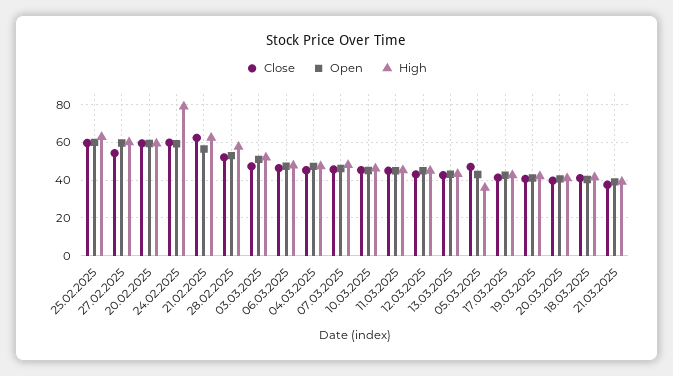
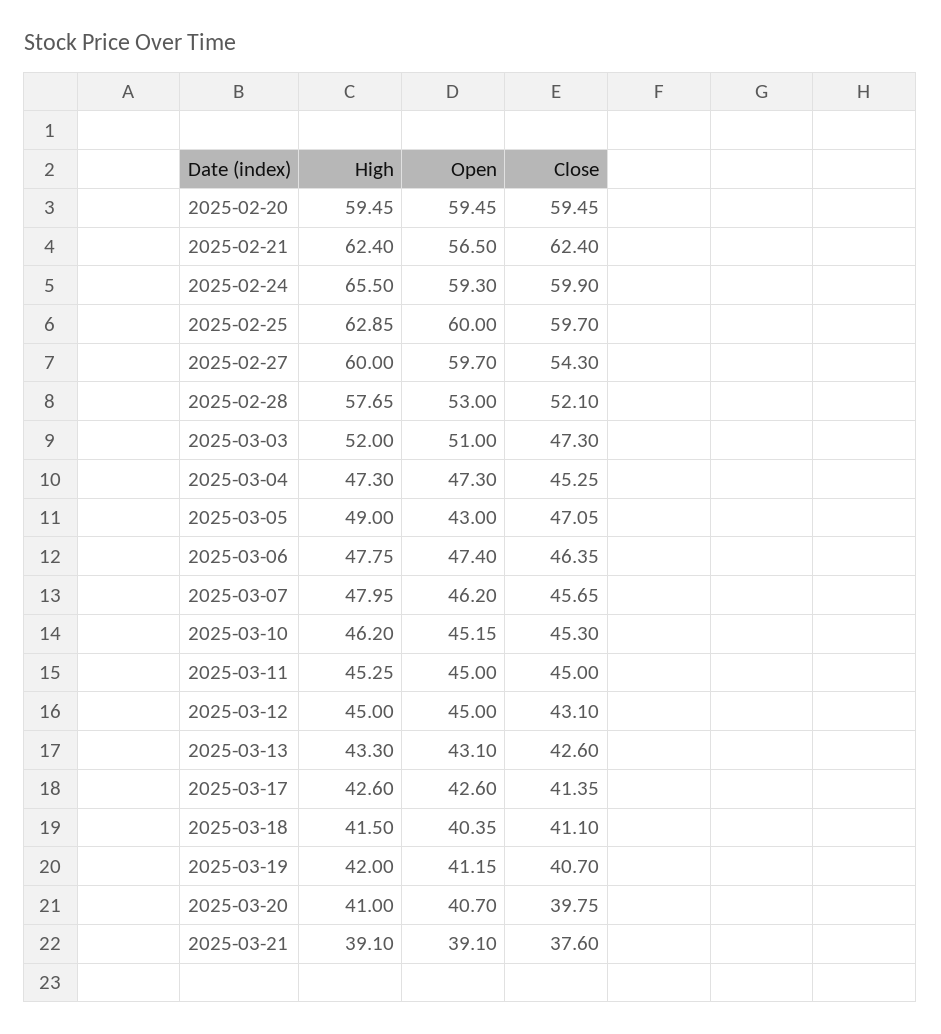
  {
    "Close": {
      "25.02.2025": 59.7,
      "27.02.2025": 54.3,
      "20.02.2025": 59.45,
      "24.02.2025": 59.9,
      "21.02.2025": 62.4,
      "28.02.2025": 52.1,
      "03.03.2025": 47.3,
      "06.03.2025": 46.35,
      "04.03.2025": 45.25,
      "07.03.2025": 45.65,
      "10.03.2025": 45.3,
      "11.03.2025": 45,
      "12.03.2025": 43.1,
      "13.03.2025": 42.6,
      "05.03.2025": 47.05,
      "17.03.2025": 41.35,
      "19.03.2025": 40.7,
      "20.03.2025": 39.75,
      "18.03.2025": 41.1,
      "21.03.2025": 37.6
    },
    "Open": {
      "25.02.2025": 60,
      "27.02.2025": 59.7,
      "20.02.2025": 59.45,
      "24.02.2025": 59.3,
      "21.02.2025": 56.5,
      "28.02.2025": 53,
      "03.03.2025": 51,
      "06.03.2025": 47.4,
      "04.03.2025": 47.3,
      "07.03.2025": 46.2,
      "10.03.2025": 45.15,
      "11.03.2025": 45,
      "12.03.2025": 45,
      "13.03.2025": 43.1,
      "05.03.2025": 43,
      "17.03.2025": 42.6,
      "19.03.2025": 41.15,
      "20.03.2025": 40.7,
      "18.03.2025": 40.35,
      "21.03.2025": 39.1
    },
    "High": {
      "25.02.2025": 62.85,
      "27.02.2025": 60,
      "20.02.2025": 59.45,
-     "24.02.2025": 80,
+     "24.02.2025": 65.5,
      "21.02.2025": 62.4,
      "28.02.2025": 57.65,
      "03.03.2025": 52,
      "06.03.2025": 47.75,
      "04.03.2025": 47.3,
      "07.03.2025": 47.95,
      "10.03.2025": 46.2,
      "11.03.2025": 45.25,
      "12.03.2025": 45,
      "13.03.2025": 43.3,
-     "05.03.2025": 35,
+     "05.03.2025": 49,
      "17.03.2025": 42.6,
      "19.03.2025": 42,
      "20.03.2025": 41,
      "18.03.2025": 41.5,
      "21.03.2025": 39.1
    }
  }

